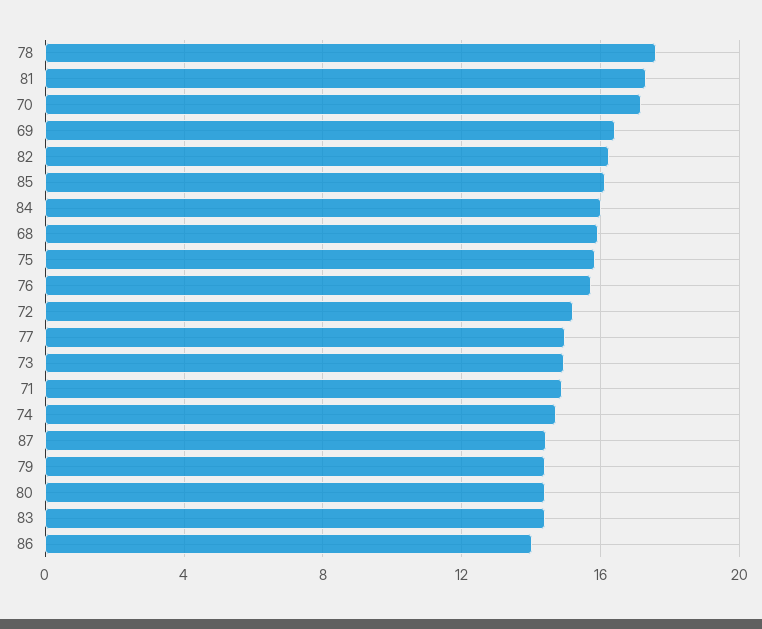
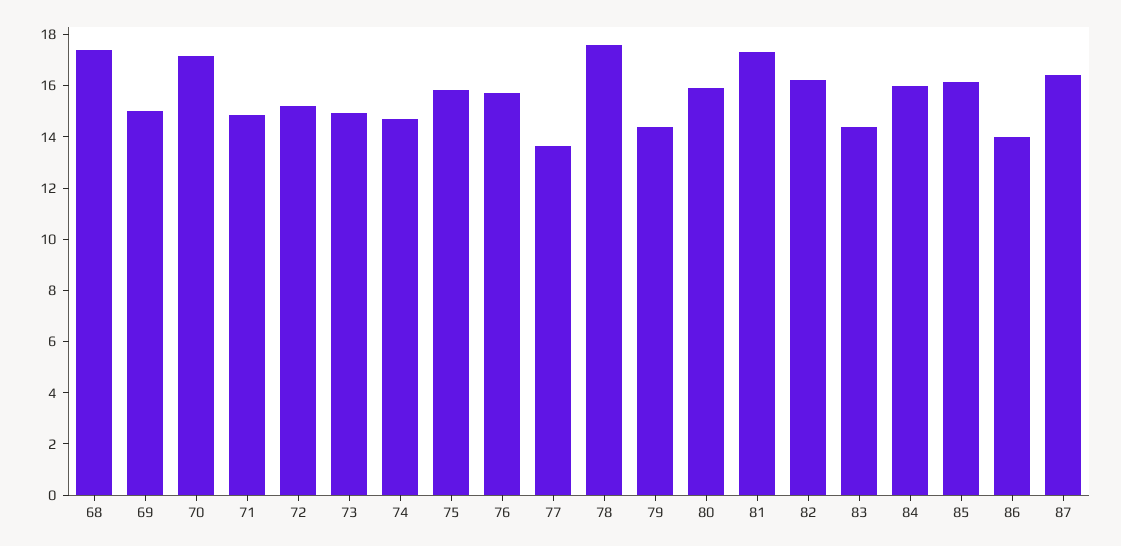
  {
    "78": 17.5,
    "81": 17.5,
    "70": 17,
-   "69": 16.5,
+   "69": 15,
    "82": 16,
    "85": 16,
    "84": 16,
-   "68": 16,
+   "68": 17.5,
    "75": 16,
    "76": 15.5,
    "72": 15,
-   "77": 15,
+   "77": 13.5,
    "73": 15,
    "71": 15,
    "74": 14.5,
-   "87": 14.5,
+   "87": 16.5,
    "79": 14.5,
-   "80": 14.5,
+   "80": 16,
    "83": 14.5,
    "86": 14
  }

